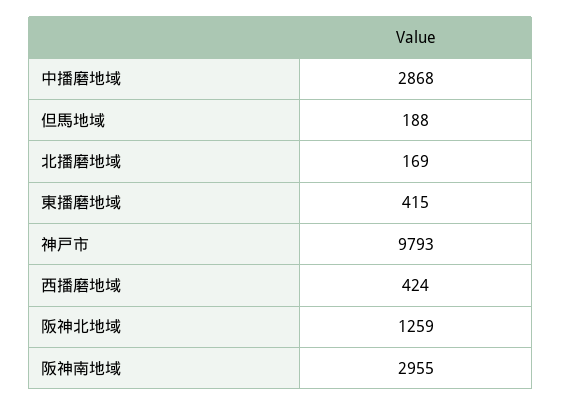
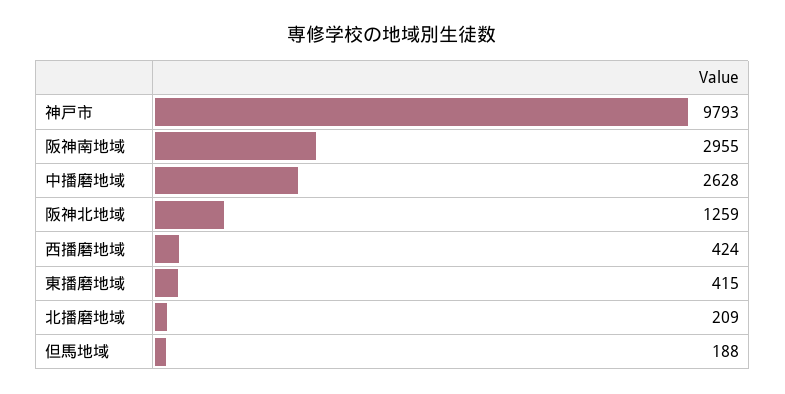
  {
-   "中播磨地域": 2868,
+   "中播磨地域": 2628,
    "但馬地域": 188,
-   "北播磨地域": 169,
+   "北播磨地域": 209,
    "東播磨地域": 415,
    "神戸市": 9793,
    "西播磨地域": 424,
    "阪神北地域": 1259,
    "阪神南地域": 2955
  }

